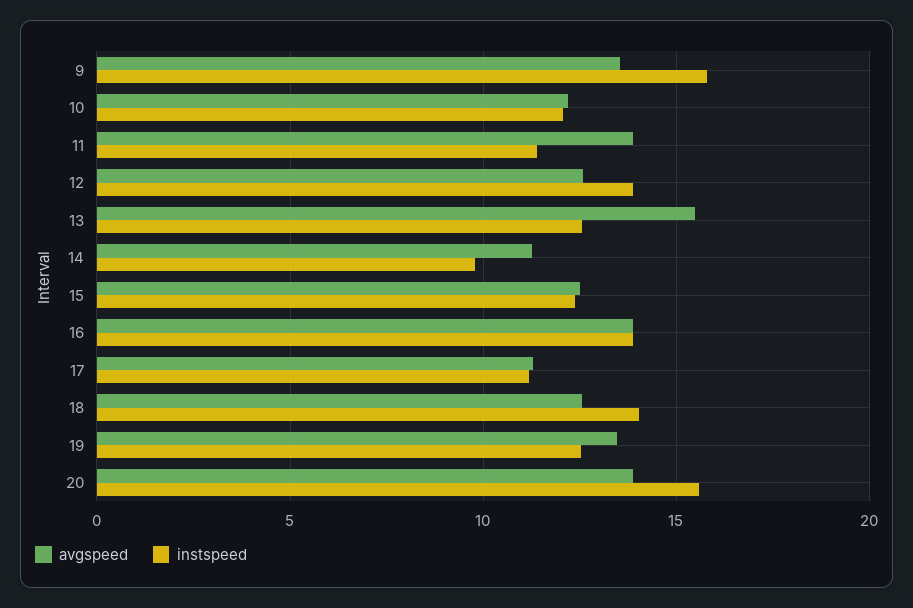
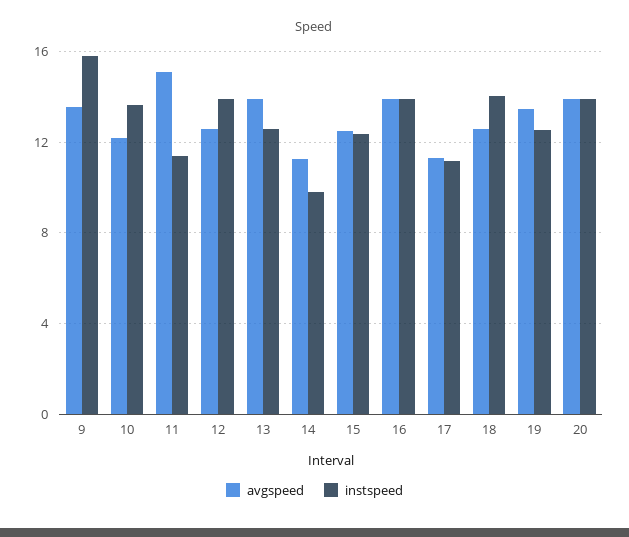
  {
    "avgspeed": {
      "9": 13.5,
      "10": 12,
-     "11": 14,
+     "11": 15,
      "12": 12.5,
-     "13": 15.5,
+     "13": 14,
      "14": 11.5,
      "15": 12.5,
      "16": 14,
      "17": 11.5,
      "18": 12.5,
      "19": 13.5,
      "20": 14
    },
    "instspeed": {
      "9": 16,
-     "10": 12,
+     "10": 13.5,
      "11": 11.5,
      "12": 14,
      "13": 12.5,
      "14": 10,
      "15": 12.5,
      "16": 14,
      "17": 11,
      "18": 14,
      "19": 12.5,
-     "20": 15.5
+     "20": 14
    }
  }

